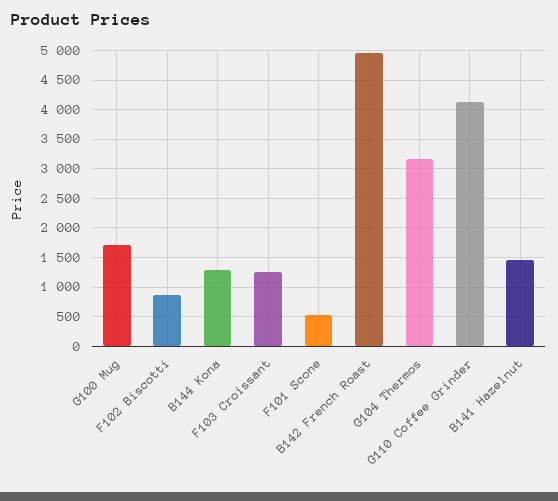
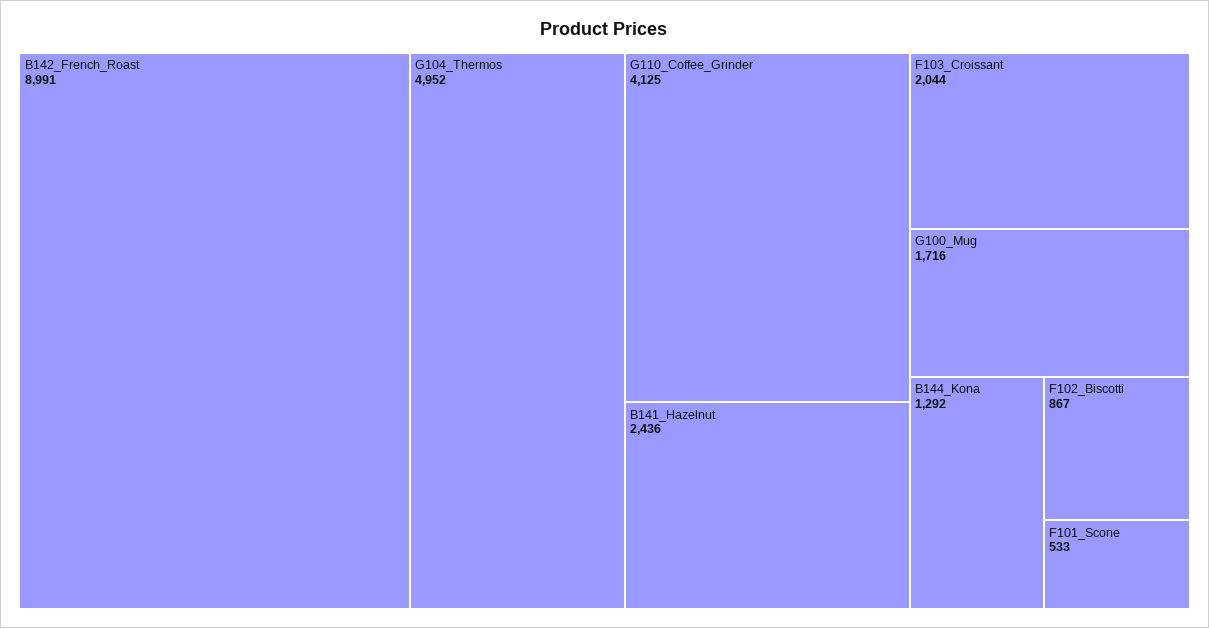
  {
    "G100 Mug": 1716,
    "F102 Biscotti": 867,
    "B144 Kona": 1292,
-   "F103 Croissant": 1250,
+   "F103 Croissant": 2044,
    "F101 Scone": 533,
-   "B142 French Roast": 5000,
+   "B142 French Roast": 8991,
-   "G104 Thermos": 3250,
+   "G104 Thermos": 4952,
    "G110 Coffee Grinder": 4125,
-   "B141 Hazelnut": 1500
+   "B141 Hazelnut": 2436
  }

